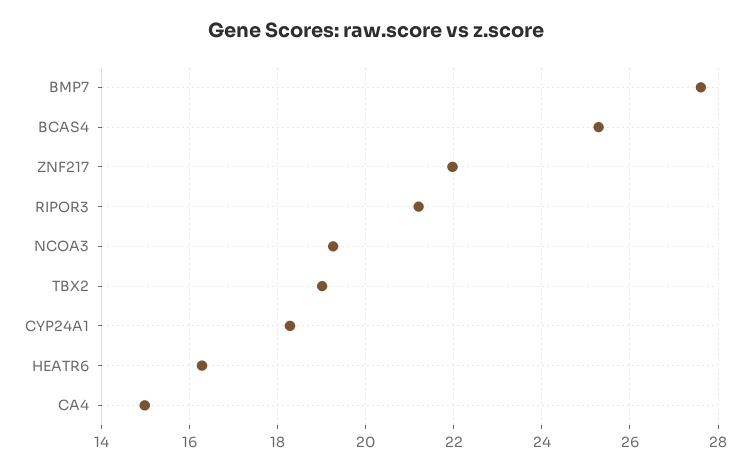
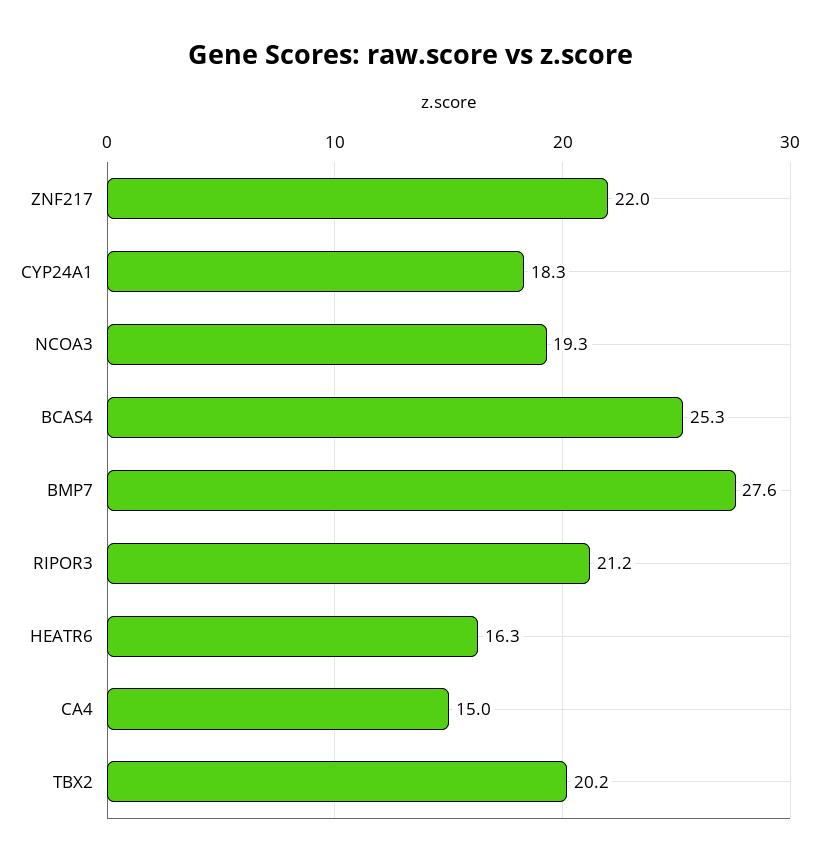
  {
    "BMP7": 27.6,
    "BCAS4": 25.3,
    "ZNF217": 22,
    "RIPOR3": 21.2,
    "NCOA3": 19.3,
-   "TBX2": 19,
+   "TBX2": 20.2,
    "CYP24A1": 18.3,
    "HEATR6": 16.3,
    "CA4": 15
  }

